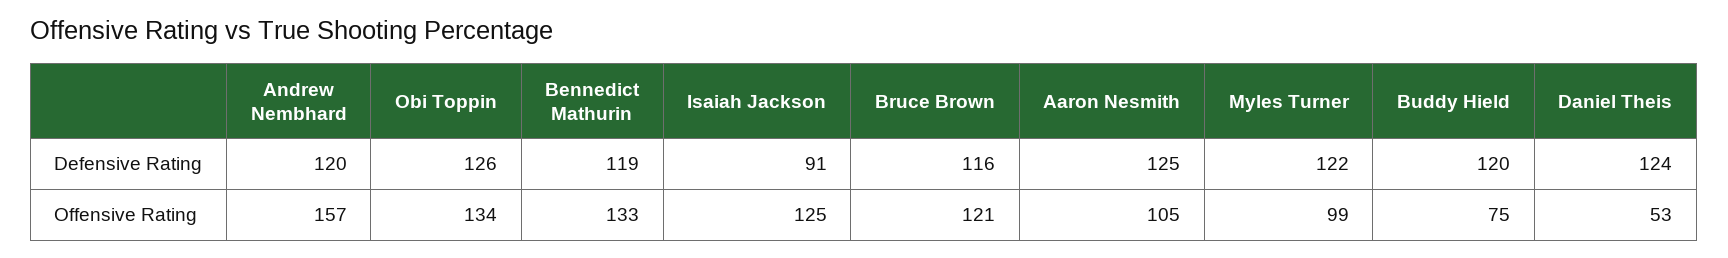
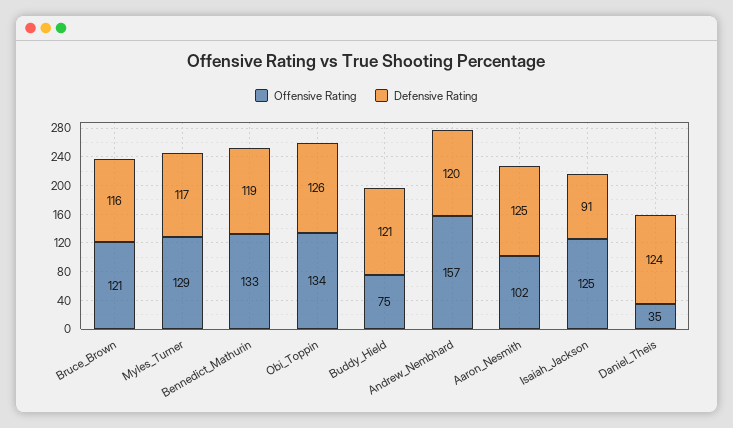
  {
    "Defensive Rating": {
      "Andrew Nembhard": 120,
      "Obi Toppin": 126,
      "Bennedict Mathurin": 119,
      "Isaiah Jackson": 91,
      "Bruce Brown": 116,
      "Aaron Nesmith": 125,
-     "Myles Turner": 122,
+     "Myles Turner": 117,
-     "Buddy Hield": 120,
+     "Buddy Hield": 121,
      "Daniel Theis": 124
    },
    "Offensive Rating": {
      "Andrew Nembhard": 157,
      "Obi Toppin": 134,
      "Bennedict Mathurin": 133,
      "Isaiah Jackson": 125,
      "Bruce Brown": 121,
-     "Aaron Nesmith": 105,
+     "Aaron Nesmith": 102,
-     "Myles Turner": 99,
+     "Myles Turner": 129,
      "Buddy Hield": 75,
-     "Daniel Theis": 53
+     "Daniel Theis": 35
    }
  }

